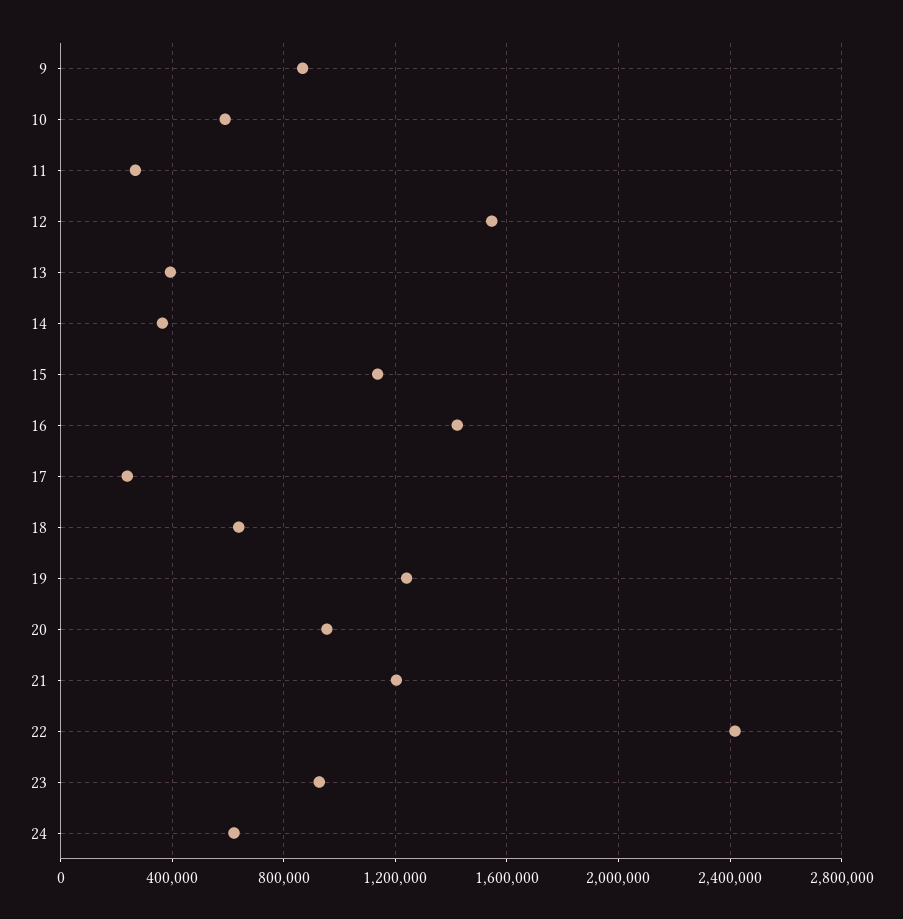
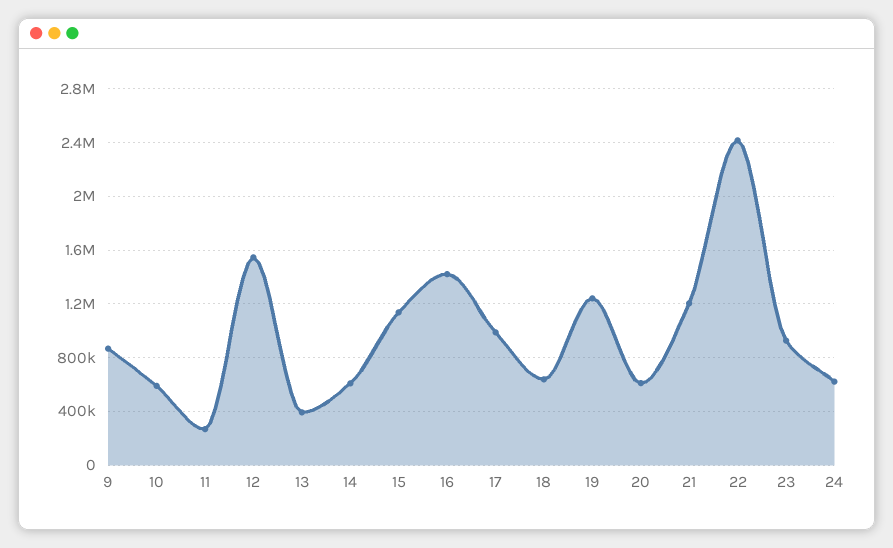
  {
    "9": 850000,
    "10": 600000,
    "11": 250000,
    "12": 1550000,
    "13": 400000,
-   "14": 350000,
+   "14": 600000,
    "15": 1150000,
    "16": 1400000,
-   "17": 250000,
+   "17": 1000000,
    "18": 650000,
    "19": 1250000,
-   "20": 950000,
+   "20": 600000,
    "21": 1200000,
    "22": 2400000,
    "23": 950000,
    "24": 600000
  }

